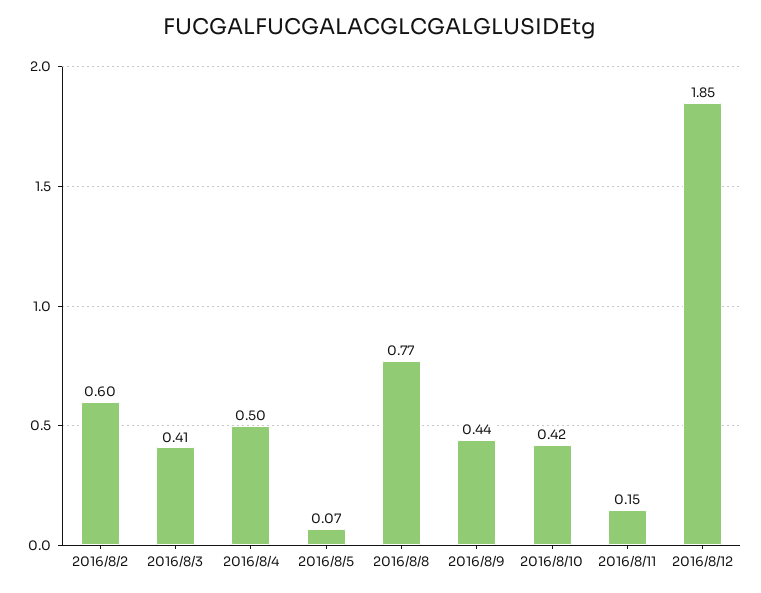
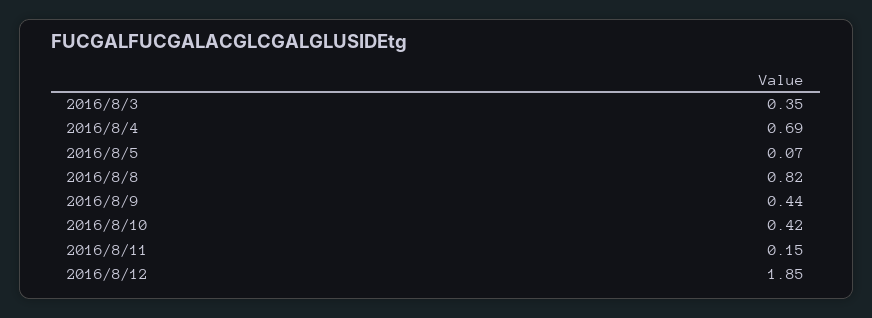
  {
-   "2016/8/2": 0.6,
-   "2016/8/3": 0.41,
+   "2016/8/3": 0.35,
-   "2016/8/4": 0.5,
+   "2016/8/4": 0.69,
    "2016/8/5": 0.07,
-   "2016/8/8": 0.77,
+   "2016/8/8": 0.82,
    "2016/8/9": 0.44,
    "2016/8/10": 0.42,
    "2016/8/11": 0.15,
    "2016/8/12": 1.85
  }

